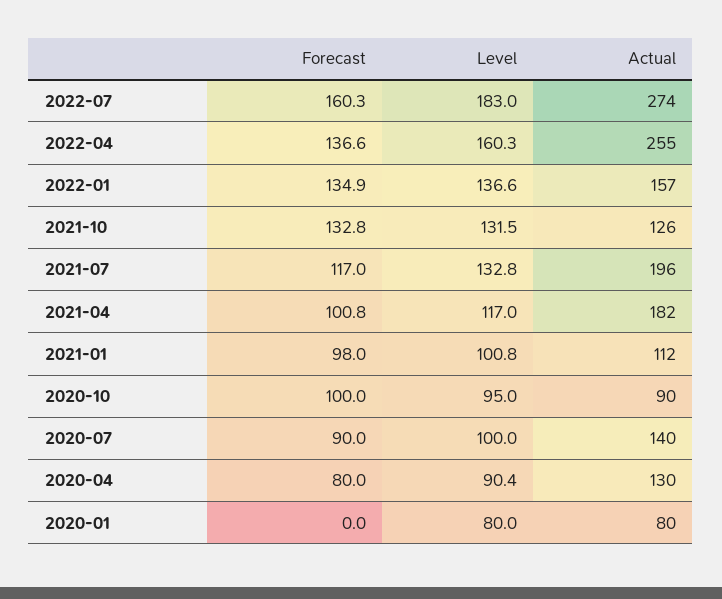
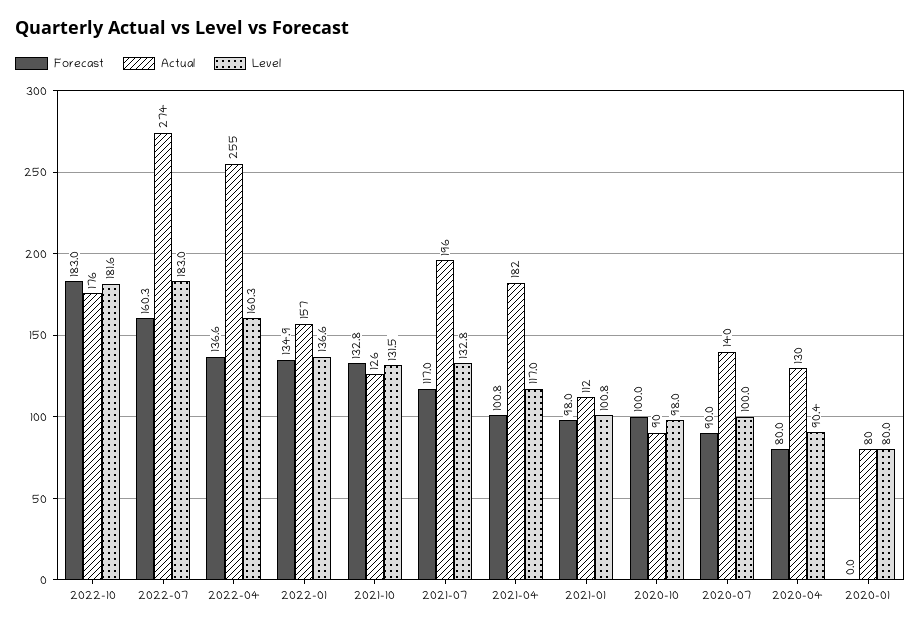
  {
    "Forecast": {
      "2022-07": 160.3,
      "2022-04": 136.6,
      "2022-01": 134.9,
      "2021-10": 132.8,
      "2021-07": 117,
      "2021-04": 100.8,
      "2021-01": 98,
      "2020-10": 100,
      "2020-07": 90,
      "2020-04": 80,
-     "2020-01": 0
+     "2020-01": 0,
+     "2022-10": 183
    },
    "Level": {
      "2022-07": 183,
      "2022-04": 160.3,
      "2022-01": 136.6,
      "2021-10": 131.5,
      "2021-07": 132.8,
      "2021-04": 117,
      "2021-01": 100.8,
-     "2020-10": 95,
+     "2020-10": 98,
      "2020-07": 100,
      "2020-04": 90.4,
-     "2020-01": 80
+     "2020-01": 80,
+     "2022-10": 181.6
    },
    "Actual": {
      "2022-07": 274,
      "2022-04": 255,
      "2022-01": 157,
      "2021-10": 126,
      "2021-07": 196,
      "2021-04": 182,
      "2021-01": 112,
      "2020-10": 90,
      "2020-07": 140,
      "2020-04": 130,
-     "2020-01": 80
+     "2020-01": 80,
+     "2022-10": 176
    }
  }

